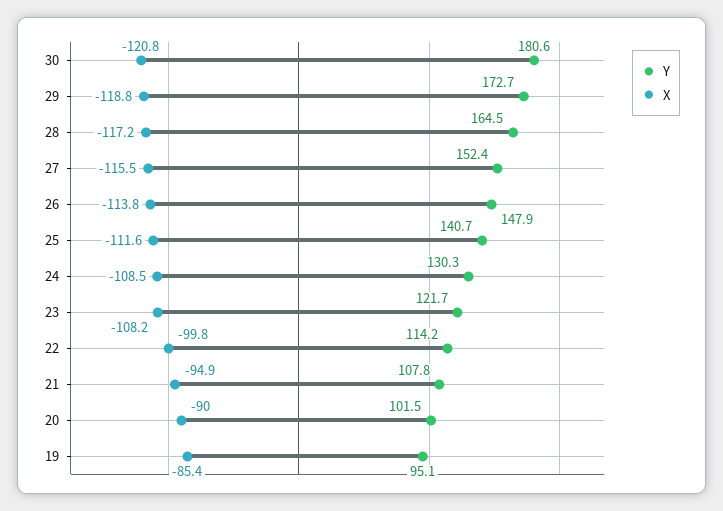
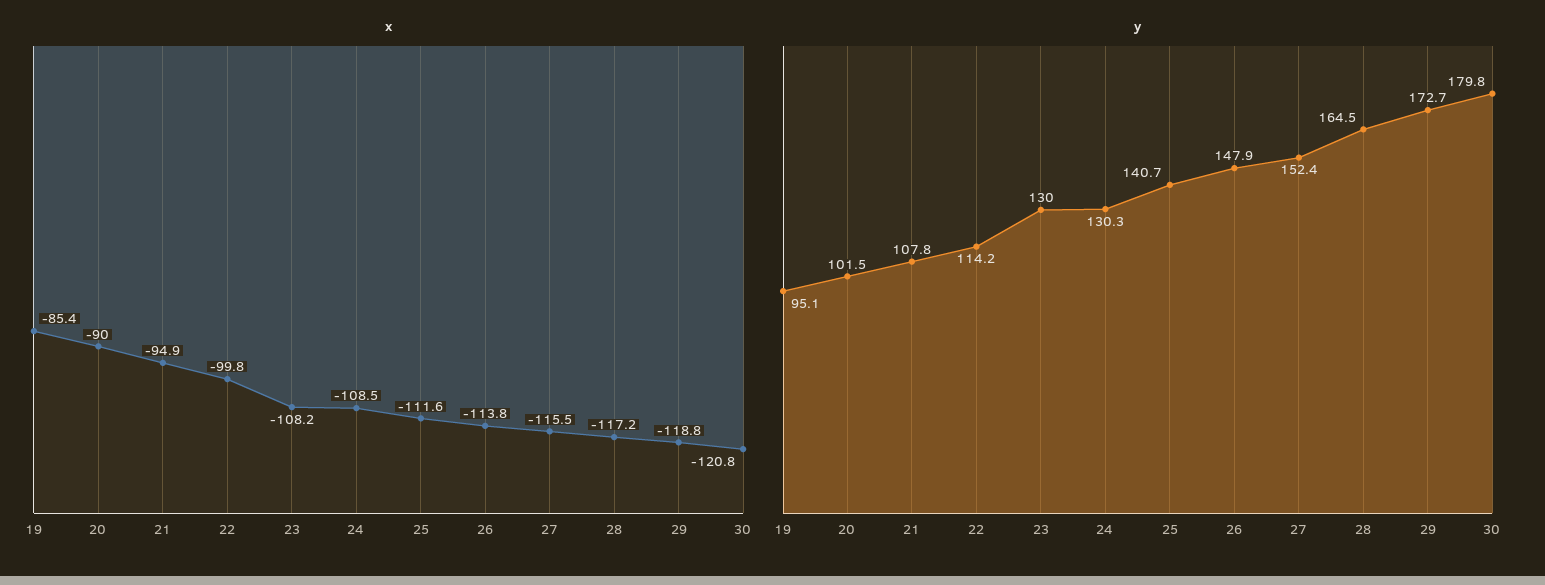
  {
    "Y": {
-     "30": 180.6,
+     "30": 179.8,
      "29": 172.7,
      "28": 164.5,
      "27": 152.4,
      "26": 147.9,
      "25": 140.7,
      "24": 130.3,
-     "23": 121.7,
+     "23": 130,
      "22": 114.2,
      "21": 107.8,
      "20": 101.5,
      "19": 95.1
    },
    "X": {
      "30": -120.8,
      "29": -118.8,
      "28": -117.2,
      "27": -115.5,
      "26": -113.8,
      "25": -111.6,
      "24": -108.5,
      "23": -108.2,
      "22": -99.8,
      "21": -94.9,
      "20": -90,
      "19": -85.4
    }
  }

